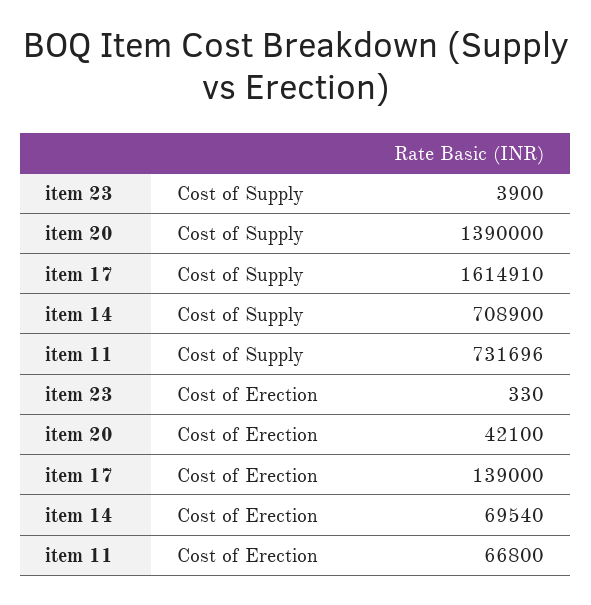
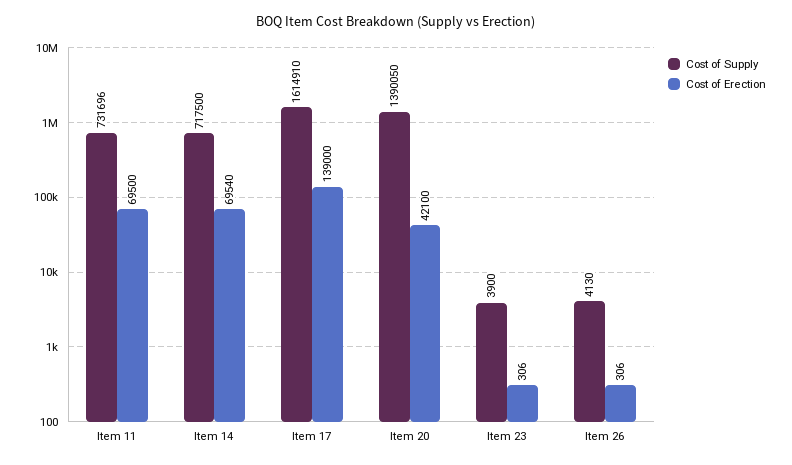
  {
    "Cost of Supply": {
      "item 23": 3900,
-     "item 20": 1390000,
+     "item 20": 1390050,
      "item 17": 1614910,
-     "item 14": 708900,
+     "item 14": 717500,
-     "item 11": 731696
+     "item 11": 731696,
+     "Item 26": 4130
    },
    "Cost of Erection": {
-     "item 23": 330,
+     "item 23": 306,
      "item 20": 42100,
      "item 17": 139000,
      "item 14": 69540,
-     "item 11": 66800
+     "item 11": 69500,
+     "Item 26": 306
    }
  }

